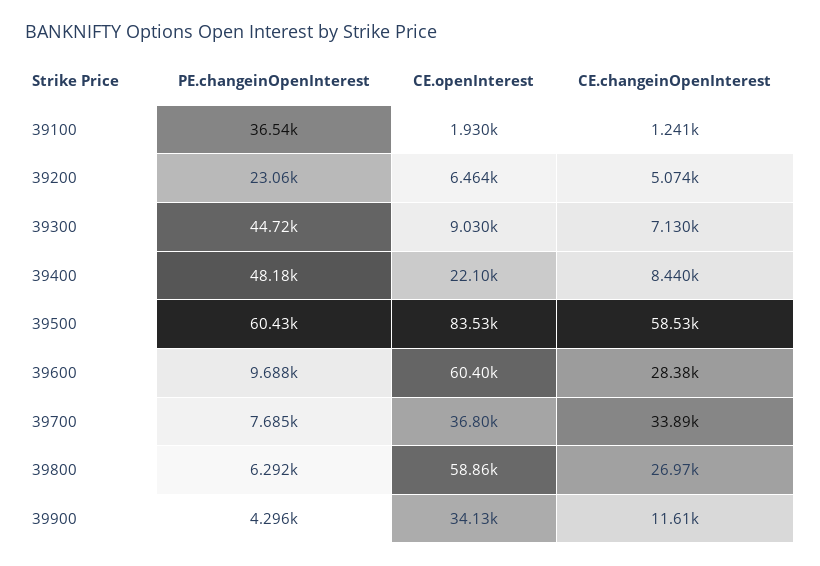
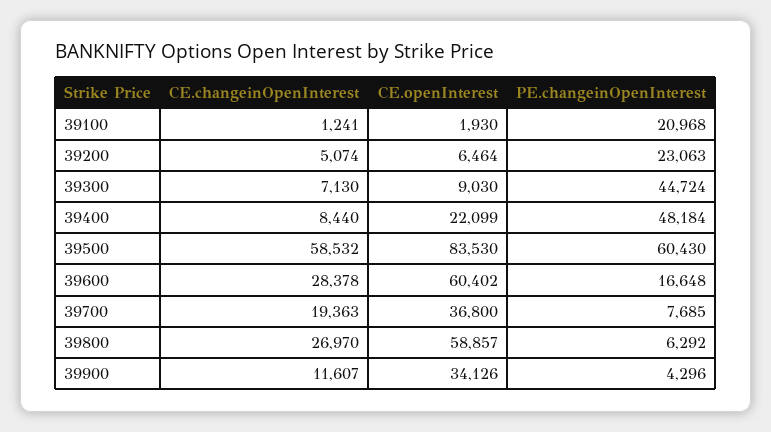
  {
    "PE.changeinOpenInterest": {
-     "39100": 36540,
+     "39100": 20968,
      "39200": 23063,
      "39300": 44724,
      "39400": 48184,
      "39500": 60430,
-     "39600": 9688,
+     "39600": 16648,
      "39700": 7685,
      "39800": 6292,
      "39900": 4296
    },
    "CE.openInterest": {
      "39100": 1930,
      "39200": 6464,
      "39300": 9030,
      "39400": 22099,
      "39500": 83530,
      "39600": 60402,
      "39700": 36800,
      "39800": 58857,
      "39900": 34126
    },
    "CE.changeinOpenInterest": {
      "39100": 1241,
      "39200": 5074,
      "39300": 7130,
      "39400": 8440,
      "39500": 58532,
      "39600": 28378,
-     "39700": 33890,
+     "39700": 19363,
      "39800": 26970,
      "39900": 11607
    }
  }

